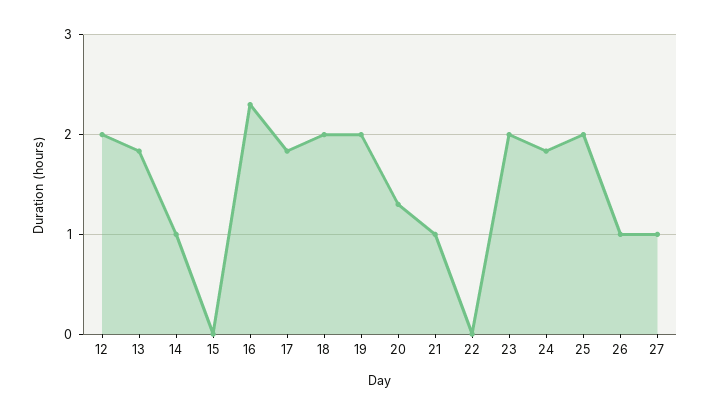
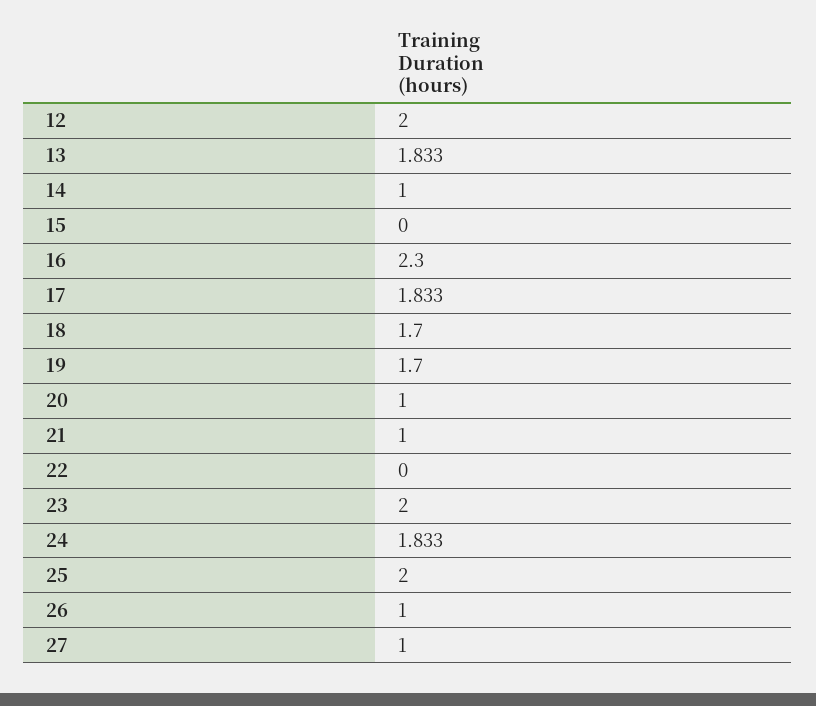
  {
    "12": 2,
    "13": 1.833,
    "14": 1,
    "15": 0,
    "16": 2.3,
    "17": 1.833,
-   "18": 2,
+   "18": 1.7,
-   "19": 2,
+   "19": 1.7,
-   "20": 1.3,
+   "20": 1,
    "21": 1,
    "22": 0,
    "23": 2,
    "24": 1.833,
    "25": 2,
    "26": 1,
    "27": 1
  }

